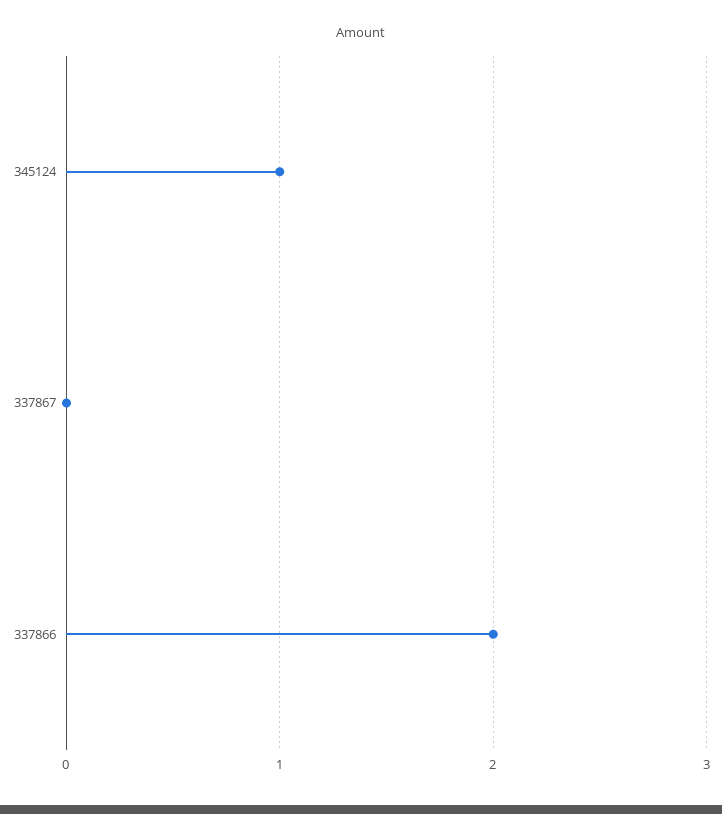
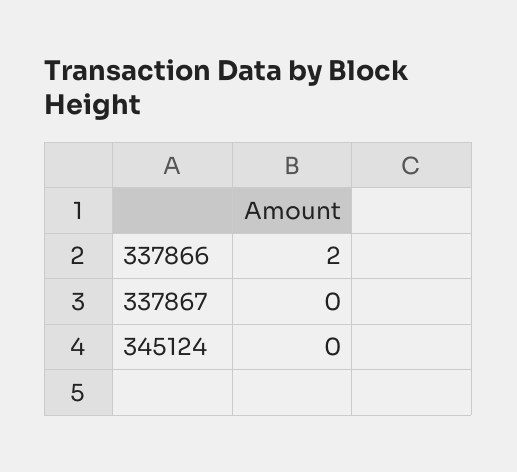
  {
-   "345124": 1,
+   "345124": 0,
    "337867": 0,
    "337866": 2
  }

